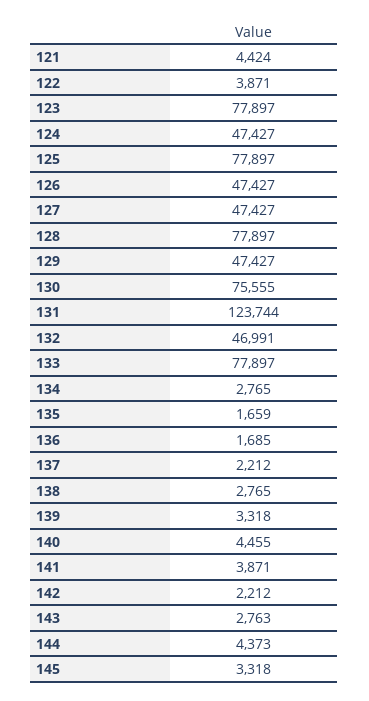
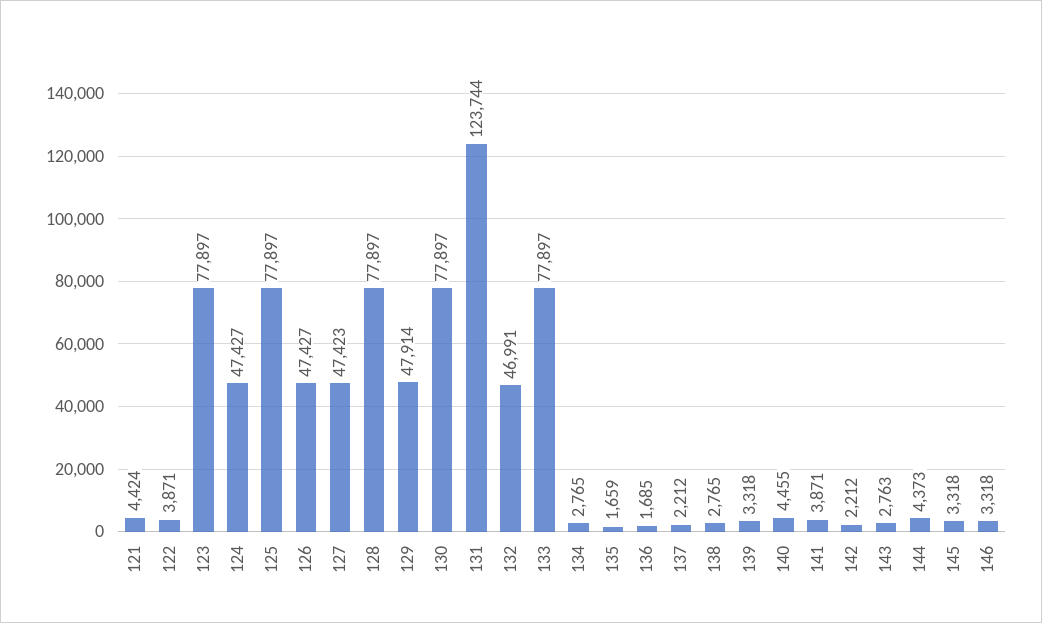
  {
    "121": 4424,
    "122": 3871,
    "123": 77897,
    "124": 47427,
    "125": 77897,
    "126": 47427,
-   "127": 47427,
+   "127": 47423,
    "128": 77897,
-   "129": 47427,
+   "129": 47914,
-   "130": 75555,
+   "130": 77897,
    "131": 123744,
    "132": 46991,
    "133": 77897,
    "134": 2765,
    "135": 1659,
    "136": 1685,
    "137": 2212,
    "138": 2765,
    "139": 3318,
    "140": 4455,
    "141": 3871,
    "142": 2212,
    "143": 2763,
    "144": 4373,
-   "145": 3318
+   "145": 3318,
+   "146": 3318
  }

